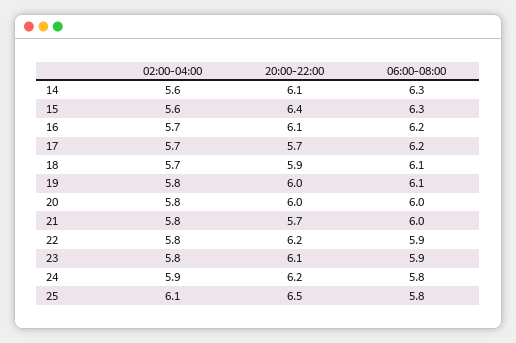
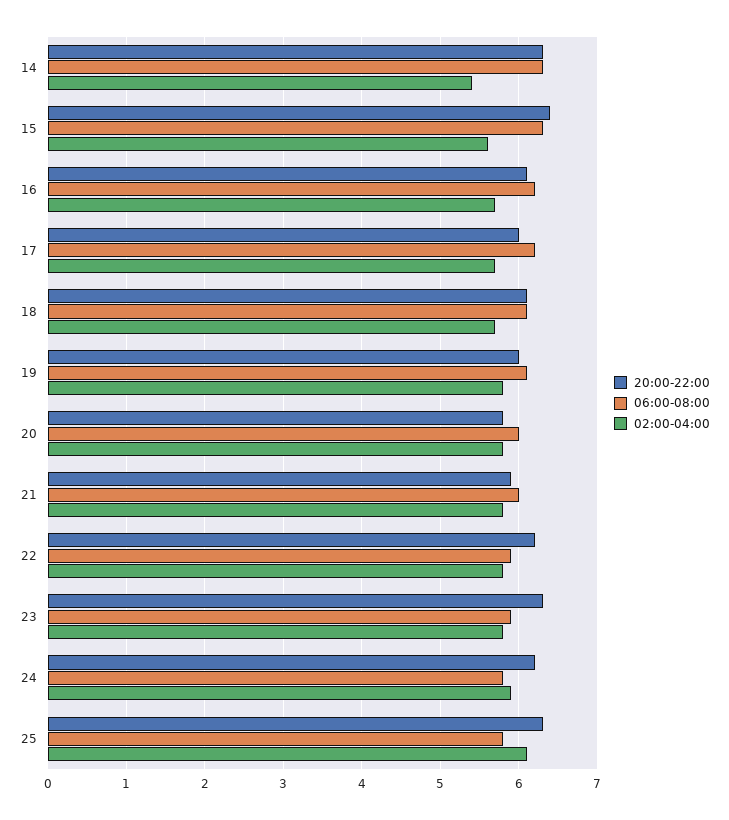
  {
    "02:00-04:00": {
-     "14": 5.6,
+     "14": 5.4,
      "15": 5.6,
      "16": 5.7,
      "17": 5.7,
      "18": 5.7,
      "19": 5.8,
      "20": 5.8,
      "21": 5.8,
      "22": 5.8,
      "23": 5.8,
      "24": 5.9,
      "25": 6.1
    },
    "20:00-22:00": {
-     "14": 6.1,
+     "14": 6.3,
      "15": 6.4,
      "16": 6.1,
-     "17": 5.7,
+     "17": 6,
-     "18": 5.9,
+     "18": 6.1,
      "19": 6,
-     "20": 6,
+     "20": 5.8,
-     "21": 5.7,
+     "21": 5.9,
      "22": 6.2,
-     "23": 6.1,
+     "23": 6.3,
      "24": 6.2,
-     "25": 6.5
+     "25": 6.3
    },
    "06:00-08:00": {
      "14": 6.3,
      "15": 6.3,
      "16": 6.2,
      "17": 6.2,
      "18": 6.1,
      "19": 6.1,
      "20": 6,
      "21": 6,
      "22": 5.9,
      "23": 5.9,
      "24": 5.8,
      "25": 5.8
    }
  }

